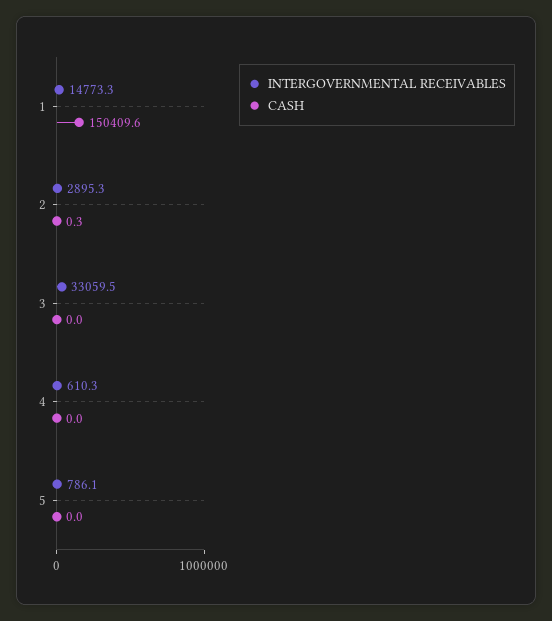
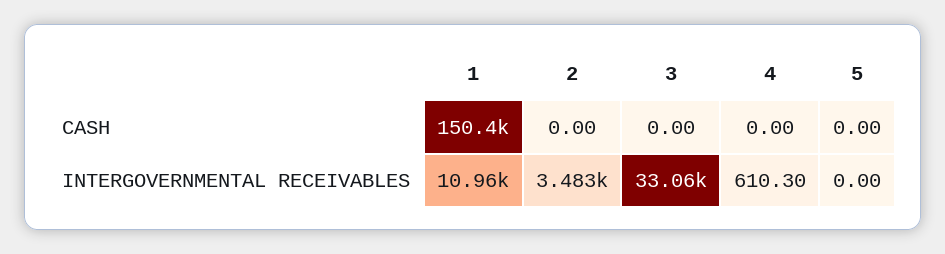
  {
    "INTERGOVERNMENTAL RECEIVABLES": {
-     "1": 14773.3,
+     "1": 10960,
-     "2": 2895.3,
+     "2": 3483,
      "3": 33059.5,
      "4": 610.3,
-     "5": 786.1
+     "5": 0
    },
    "CASH": {
      "1": 150409.6,
-     "2": 0.3,
+     "2": 0,
      "3": 0,
      "4": 0,
      "5": 0
    }
  }

